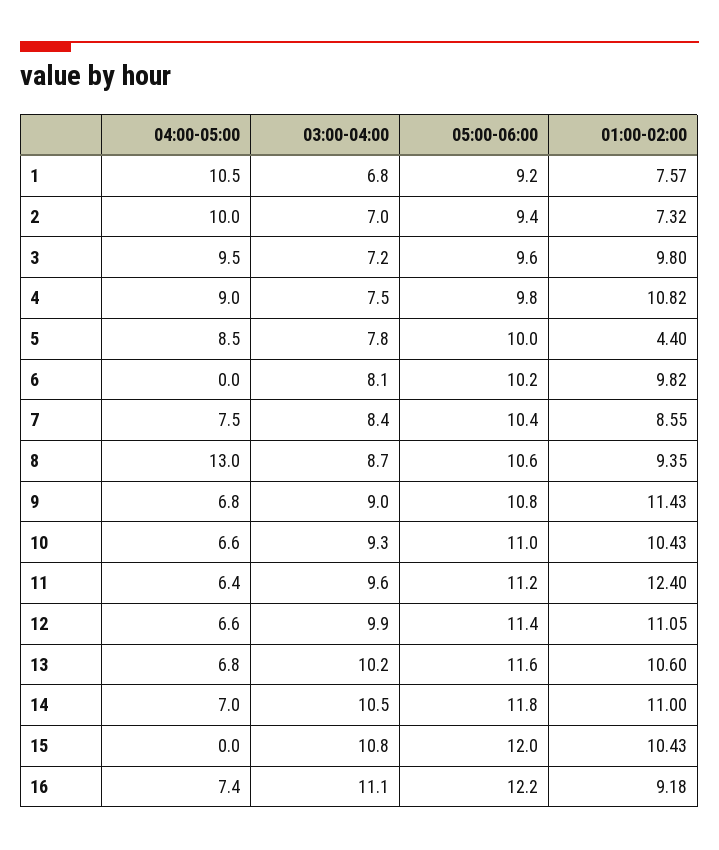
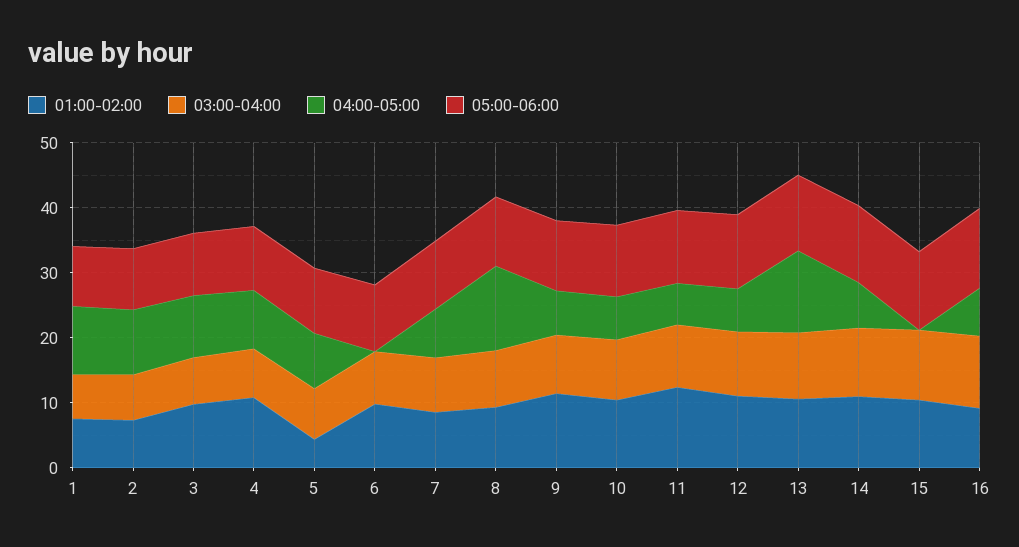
  {
    "04:00-05:00": {
      "1": 10.5,
      "2": 10,
      "3": 9.5,
      "4": 9,
      "5": 8.5,
      "6": 0,
      "7": 7.5,
      "8": 13,
      "9": 6.8,
      "10": 6.6,
      "11": 6.4,
      "12": 6.6,
-     "13": 6.8,
+     "13": 12,
      "14": 7,
      "15": 0,
      "16": 7.4
    },
    "03:00-04:00": {
      "1": 6.8,
      "2": 7,
      "3": 7.2,
      "4": 7.5,
      "5": 7.8,
      "6": 8.1,
      "7": 8.4,
      "8": 8.7,
      "9": 9,
      "10": 9.3,
      "11": 9.6,
      "12": 9.9,
      "13": 10.2,
      "14": 10.5,
      "15": 10.8,
      "16": 11.1
    },
    "05:00-06:00": {
      "1": 9.2,
      "2": 9.4,
      "3": 9.6,
      "4": 9.8,
      "5": 10,
      "6": 10.2,
      "7": 10.4,
      "8": 10.6,
      "9": 10.8,
      "10": 11,
      "11": 11.2,
      "12": 11.4,
      "13": 11.6,
      "14": 11.8,
      "15": 12,
      "16": 12.2
    },
    "01:00-02:00": {
      "1": 7.57,
      "2": 7.32,
      "3": 9.8,
      "4": 10.82,
      "5": 4.4,
      "6": 9.82,
      "7": 8.55,
      "8": 9.35,
      "9": 11.43,
      "10": 10.43,
      "11": 12.4,
      "12": 11.05,
      "13": 10.6,
      "14": 11,
      "15": 10.43,
      "16": 9.18
    }
  }

